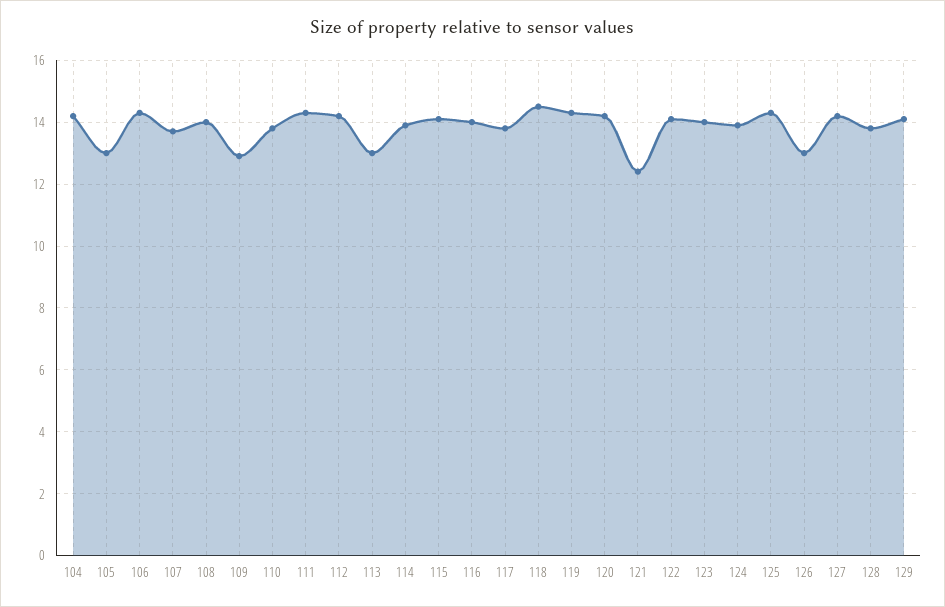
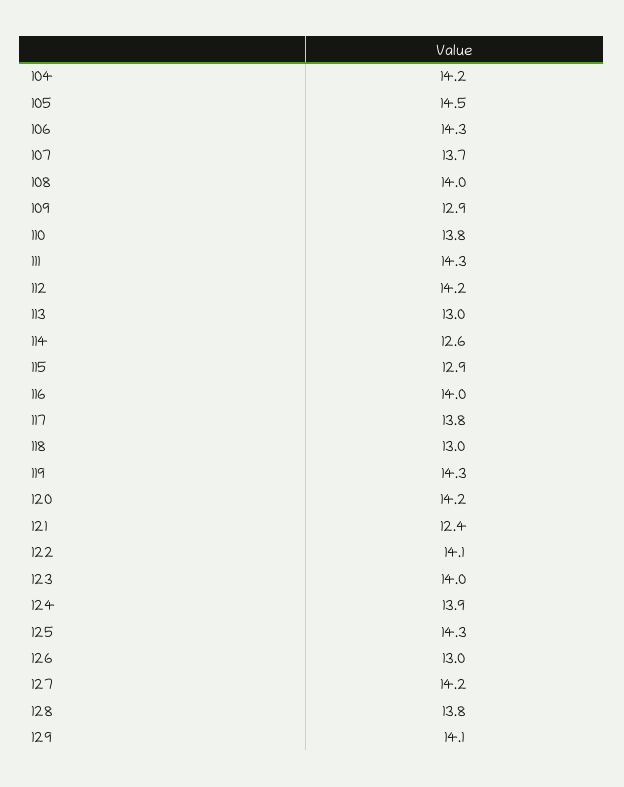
  {
    "104": 14.2,
-   "105": 13,
+   "105": 14.5,
    "106": 14.3,
    "107": 13.7,
    "108": 14,
    "109": 12.9,
    "110": 13.8,
    "111": 14.3,
    "112": 14.2,
    "113": 13,
-   "114": 14,
+   "114": 12.6,
-   "115": 14,
+   "115": 12.9,
    "116": 14,
    "117": 13.8,
-   "118": 14.5,
+   "118": 13,
    "119": 14.3,
    "120": 14.2,
    "121": 12.4,
    "122": 14.1,
    "123": 14,
    "124": 13.9,
    "125": 14.3,
    "126": 13,
    "127": 14.2,
    "128": 13.8,
    "129": 14.1
  }

